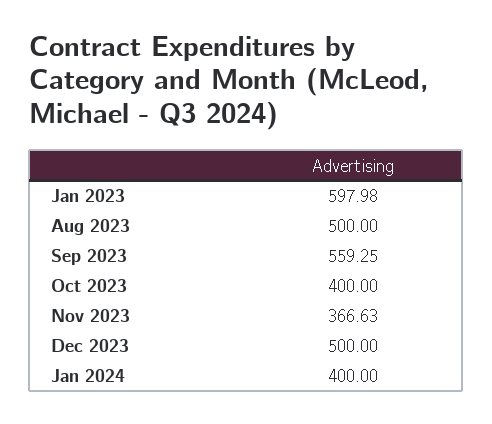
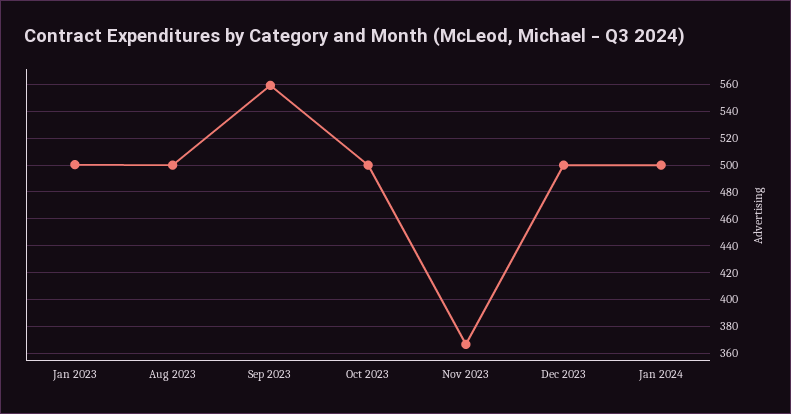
  {
-   "Jan 2023": 597.98,
+   "Jan 2023": 500,
    "Aug 2023": 500,
    "Sep 2023": 559.25,
-   "Oct 2023": 400,
+   "Oct 2023": 500,
    "Nov 2023": 366.63,
    "Dec 2023": 500,
-   "Jan 2024": 400
+   "Jan 2024": 500
  }

